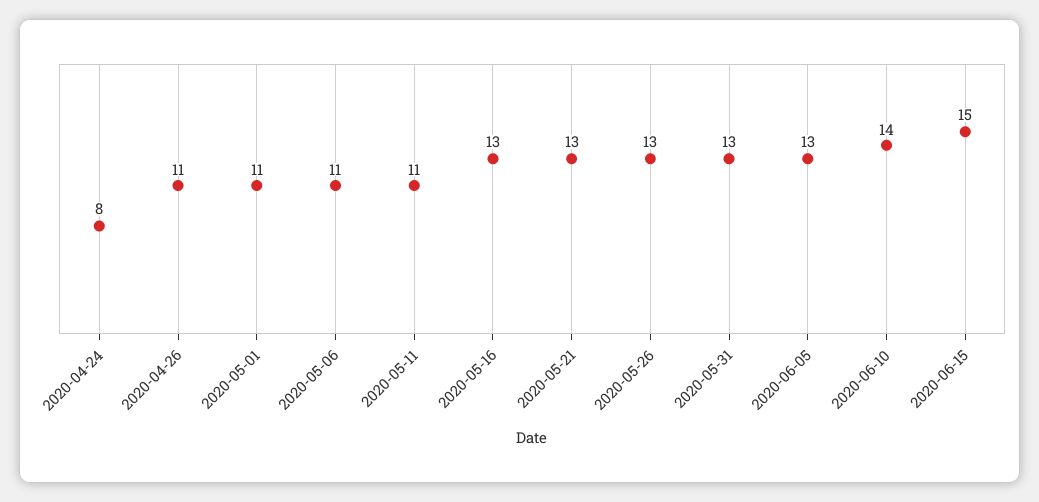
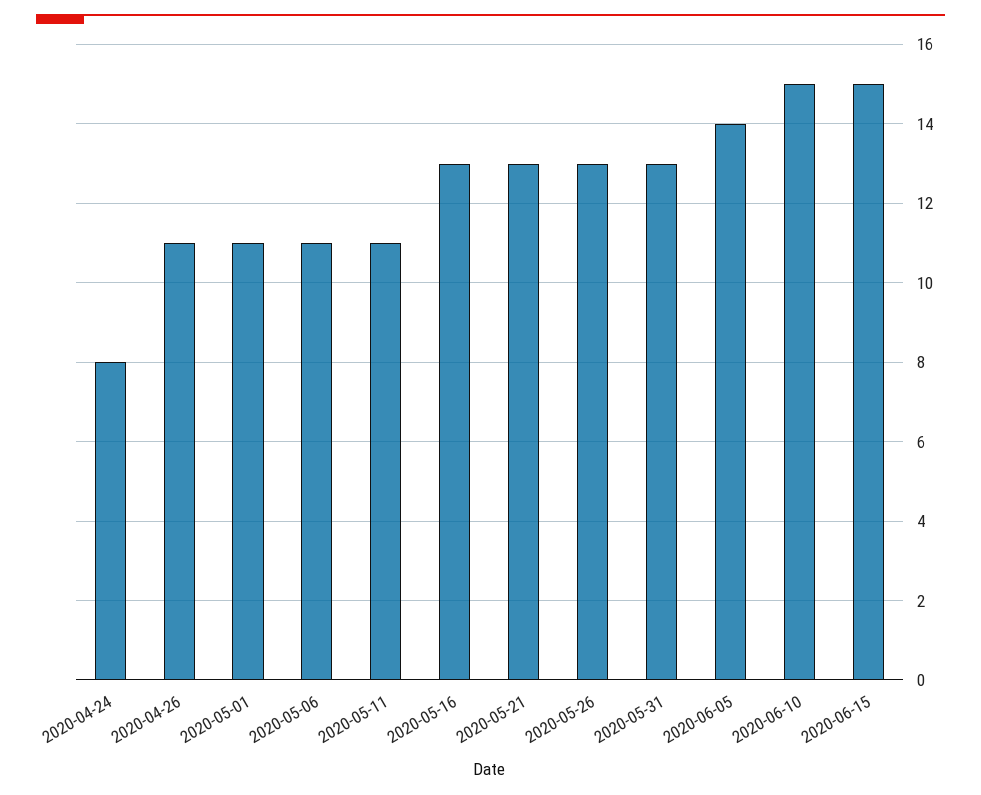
  {
    "2020-04-24": 8,
    "2020-04-26": 11,
    "2020-05-01": 11,
    "2020-05-06": 11,
    "2020-05-11": 11,
    "2020-05-16": 13,
    "2020-05-21": 13,
    "2020-05-26": 13,
    "2020-05-31": 13,
-   "2020-06-05": 13,
+   "2020-06-05": 14,
-   "2020-06-10": 14,
+   "2020-06-10": 15,
    "2020-06-15": 15
  }

